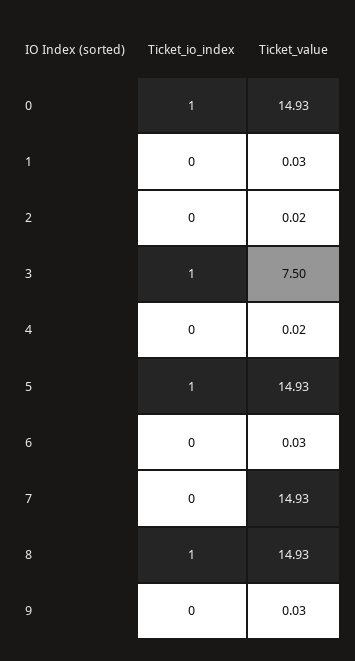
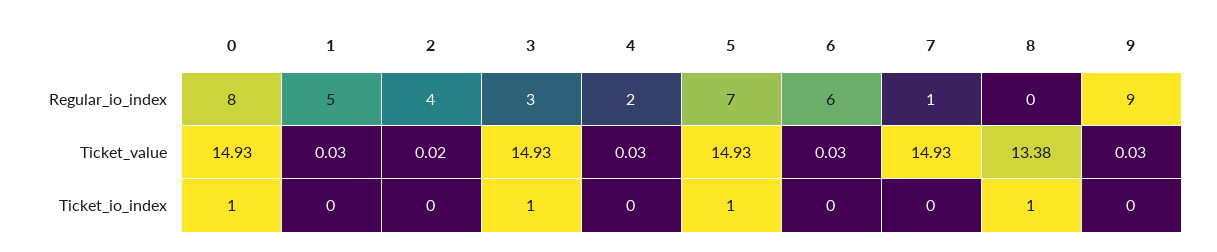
  {
    "Ticket_io_index": {
      "0": 1,
      "1": 0,
      "2": 0,
      "3": 1,
      "4": 0,
      "5": 1,
      "6": 0,
      "7": 0,
      "8": 1,
      "9": 0
    },
    "Ticket_value": {
      "0": 14.93,
      "1": 0.03,
      "2": 0.02,
-     "3": 7.5,
+     "3": 14.93,
-     "4": 0.02,
+     "4": 0.03,
      "5": 14.93,
      "6": 0.03,
      "7": 14.93,
-     "8": 14.93,
+     "8": 13.38,
      "9": 0.03
-   }
+   },
+   "Regular_io_index": {
+     "0": 8,
+     "1": 5,
+     "2": 4,
+     "3": 3,
+     "4": 2,
+     "5": 7,
+     "6": 6,
+     "7": 1,
+     "8": 0,
+     "9": 9
+   }
  }

